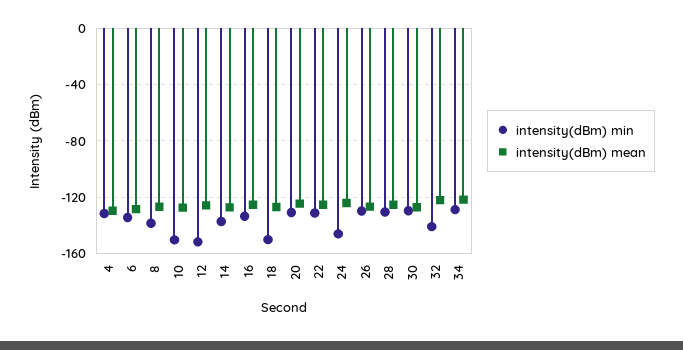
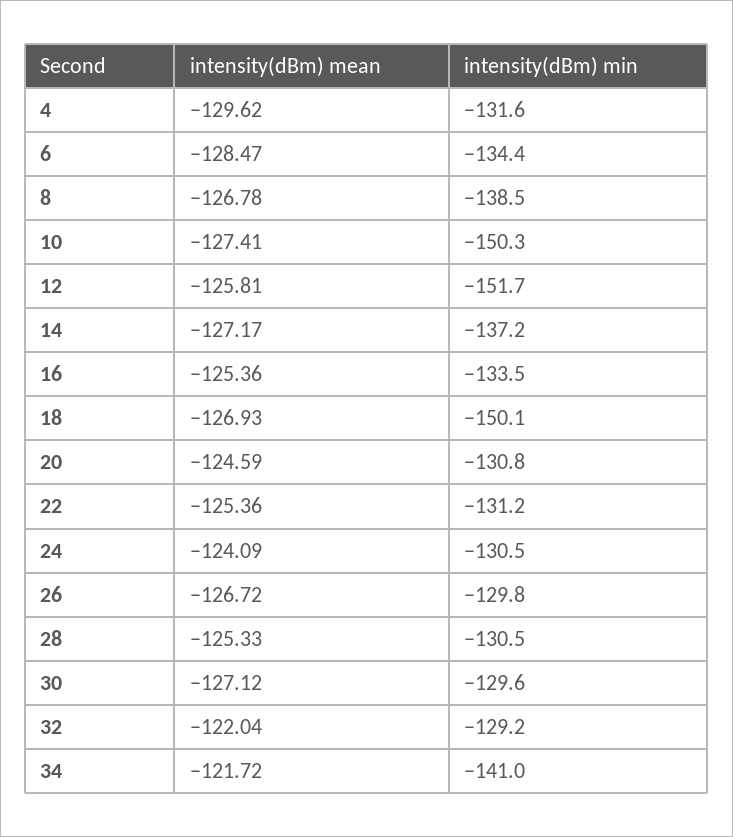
  {
    "intensity(dBm) min": {
      "4": -131.6,
      "6": -134.4,
      "8": -138.5,
      "10": -150.3,
      "12": -151.7,
      "14": -137.2,
      "16": -133.5,
      "18": -150.1,
      "20": -130.8,
      "22": -131.2,
-     "24": -145,
+     "24": -130.5,
      "26": -129.8,
      "28": -130.5,
      "30": -129.6,
-     "32": -140,
+     "32": -129.2,
-     "34": -130
+     "34": -141
    },
    "intensity(dBm) mean": {
      "4": -129.62,
      "6": -128.47,
      "8": -126.78,
      "10": -127.41,
      "12": -125.81,
      "14": -127.17,
      "16": -125.36,
      "18": -126.93,
      "20": -124.59,
      "22": -125.36,
      "24": -124.09,
      "26": -126.72,
      "28": -125.33,
      "30": -127.12,
      "32": -122.04,
      "34": -121.72
    }
  }

